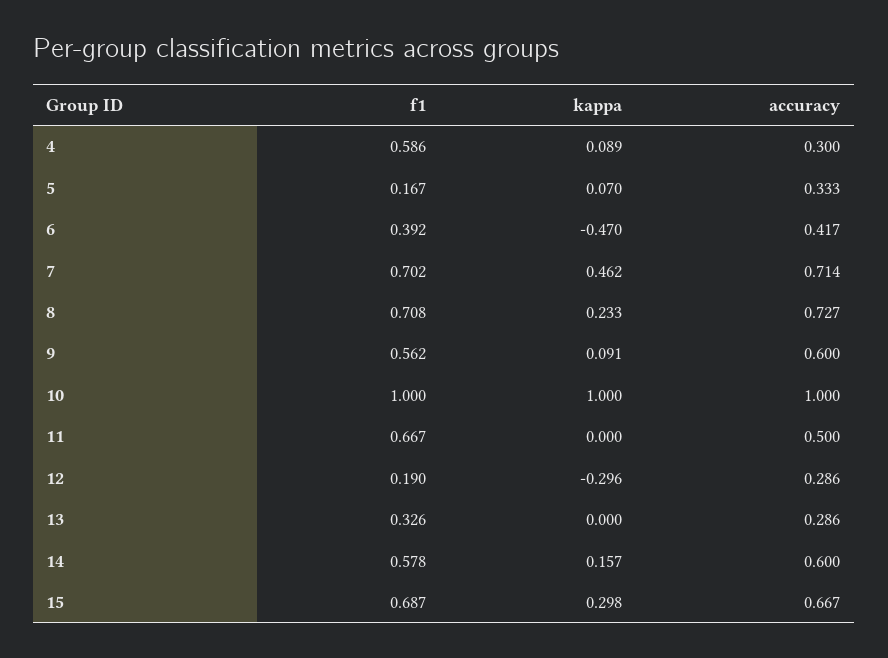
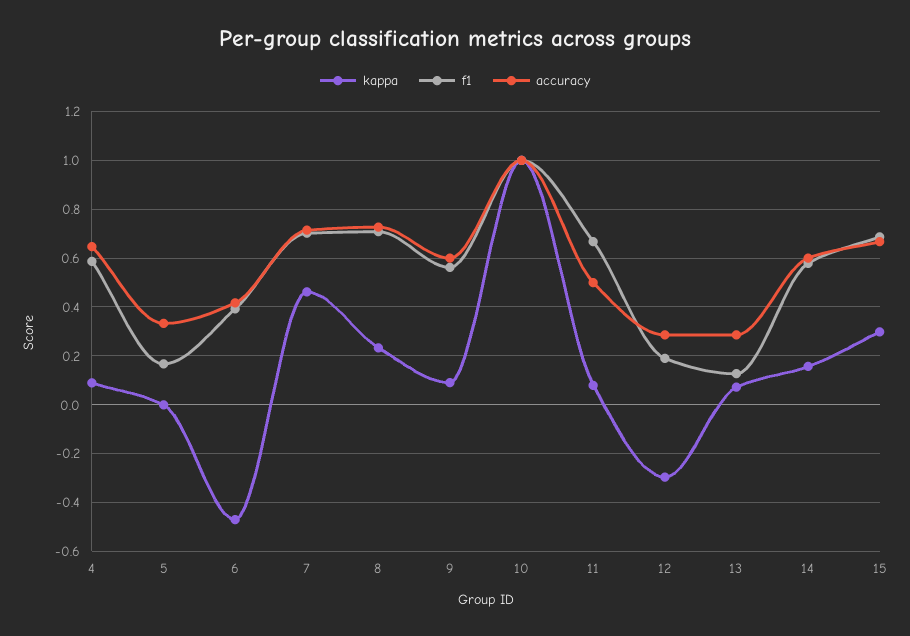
  {
    "f1": {
      "4": 0.586,
      "5": 0.167,
      "6": 0.392,
      "7": 0.702,
      "8": 0.708,
      "9": 0.562,
      "10": 1,
      "11": 0.667,
      "12": 0.19,
-     "13": 0.326,
+     "13": 0.125,
      "14": 0.578,
      "15": 0.687
    },
    "kappa": {
      "4": 0.089,
-     "5": 0.07,
+     "5": 0,
      "6": -0.47,
      "7": 0.462,
      "8": 0.233,
      "9": 0.091,
      "10": 1,
-     "11": 0,
+     "11": 0.075,
      "12": -0.296,
-     "13": 0,
+     "13": 0.075,
      "14": 0.157,
      "15": 0.298
    },
    "accuracy": {
-     "4": 0.3,
+     "4": 0.65,
      "5": 0.333,
      "6": 0.417,
      "7": 0.714,
      "8": 0.727,
      "9": 0.6,
      "10": 1,
      "11": 0.5,
      "12": 0.286,
      "13": 0.286,
      "14": 0.6,
      "15": 0.667
    }
  }

